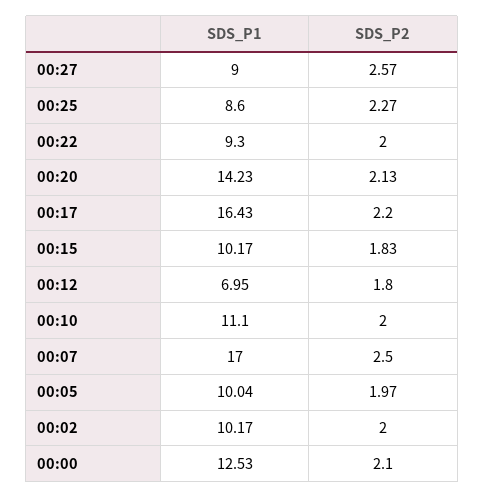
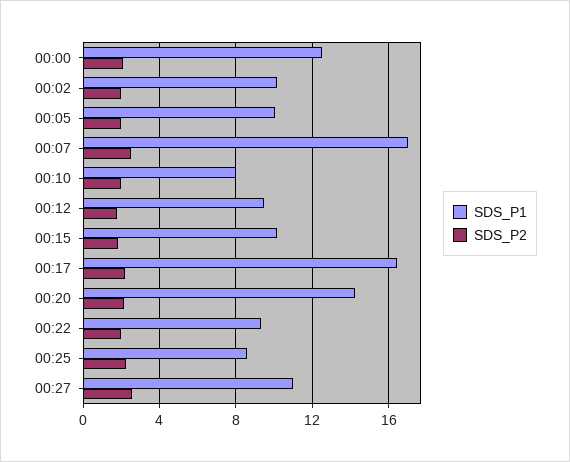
  {
    "SDS_P1": {
-     "00:27": 9,
+     "00:27": 11,
      "00:25": 8.6,
      "00:22": 9.3,
      "00:20": 14.23,
      "00:17": 16.43,
      "00:15": 10.17,
-     "00:12": 6.95,
+     "00:12": 9.5,
-     "00:10": 11.1,
+     "00:10": 8,
      "00:07": 17,
      "00:05": 10.04,
      "00:02": 10.17,
      "00:00": 12.53
    },
    "SDS_P2": {
      "00:27": 2.57,
      "00:25": 2.27,
      "00:22": 2,
      "00:20": 2.13,
      "00:17": 2.2,
      "00:15": 1.83,
      "00:12": 1.8,
      "00:10": 2,
      "00:07": 2.5,
      "00:05": 1.97,
      "00:02": 2,
      "00:00": 2.1
    }
  }

